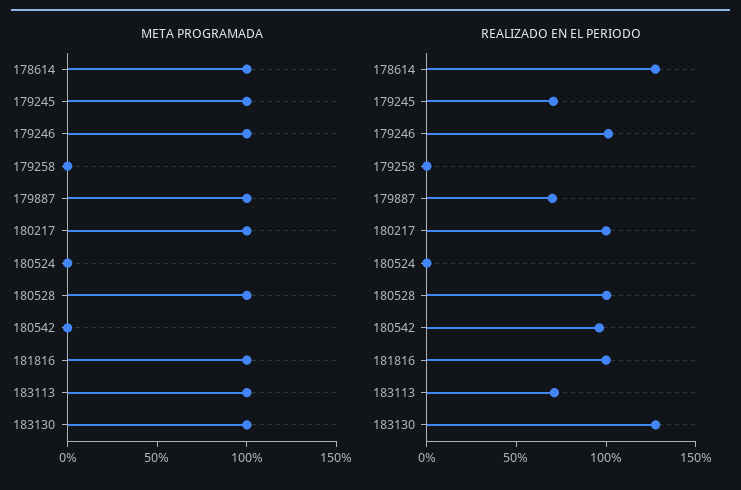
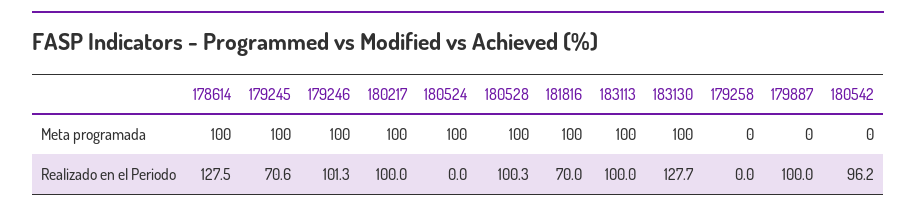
  {
    "META PROGRAMADA": {
      "178614": 100,
      "179245": 100,
      "179246": 100,
      "179258": 0,
-     "179887": 100,
+     "179887": 0,
      "180217": 100,
-     "180524": 0,
+     "180524": 100,
      "180528": 100,
      "180542": 0,
      "181816": 100,
      "183113": 100,
      "183130": 100
    },
    "REALIZADO EN EL PERIODO": {
      "178614": 127.5,
      "179245": 70.6,
      "179246": 101.3,
      "179258": 0,
-     "179887": 70,
+     "179887": 100,
      "180217": 100,
      "180524": 0,
      "180528": 100.3,
      "180542": 96.2,
-     "181816": 100,
+     "181816": 70,
-     "183113": 70,
+     "183113": 100,
      "183130": 127.7
    }
  }

